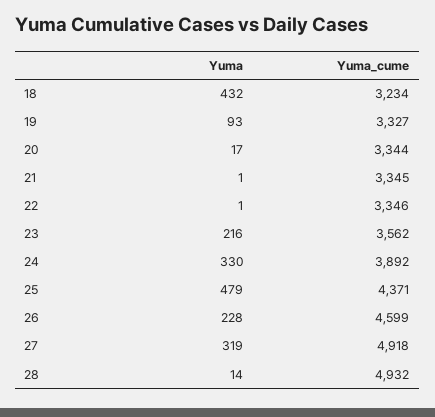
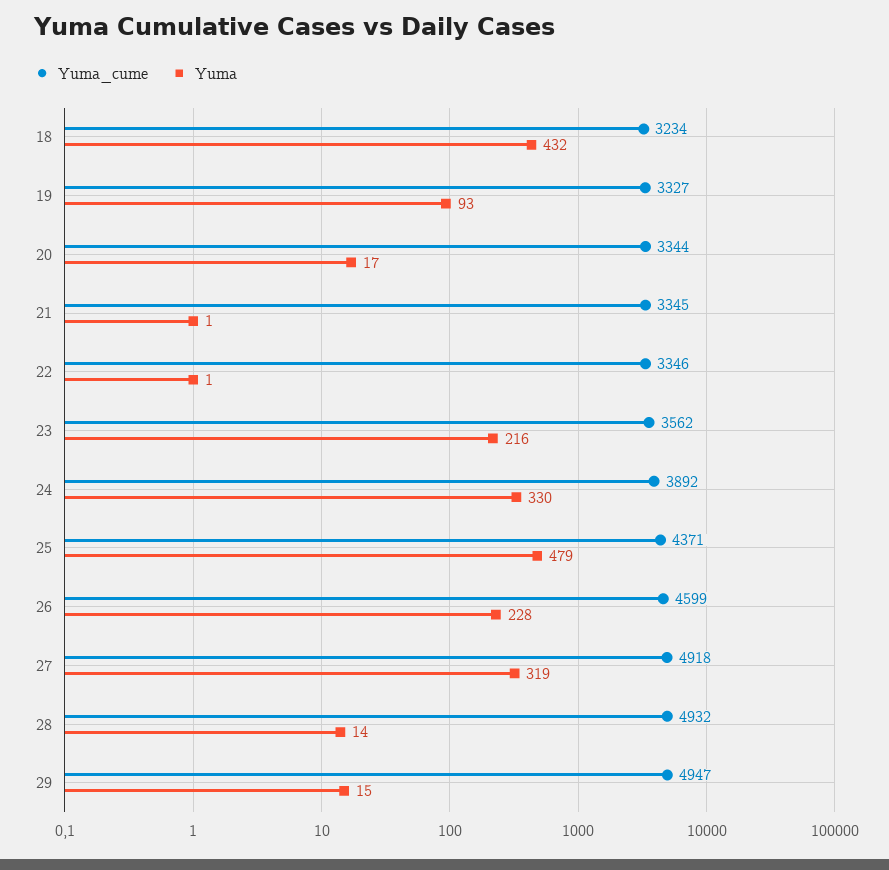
  {
    "Yuma": {
      "18": 432,
      "19": 93,
      "20": 17,
      "21": 1,
      "22": 1,
      "23": 216,
      "24": 330,
      "25": 479,
      "26": 228,
      "27": 319,
-     "28": 14
+     "28": 14,
+     "29": 15
    },
    "Yuma_cume": {
      "18": 3234,
      "19": 3327,
      "20": 3344,
      "21": 3345,
      "22": 3346,
      "23": 3562,
      "24": 3892,
      "25": 4371,
      "26": 4599,
      "27": 4918,
-     "28": 4932
+     "28": 4932,
+     "29": 4947
    }
  }

